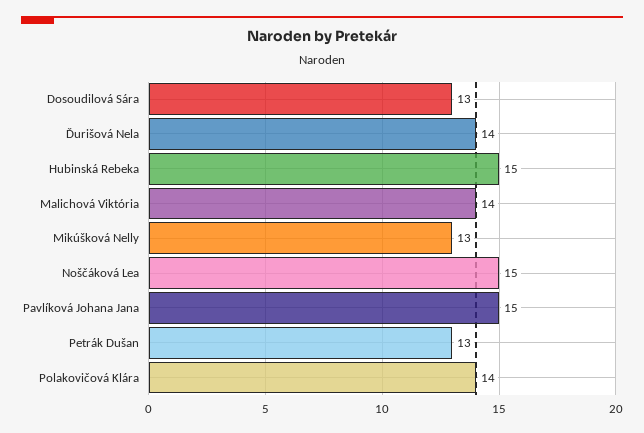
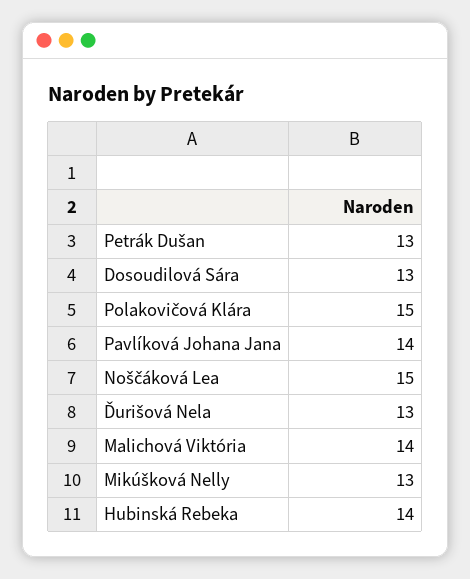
  {
    "Dosoudilová Sára": 13,
-   "Ďurišová Nela": 14,
+   "Ďurišová Nela": 13,
-   "Hubinská Rebeka": 15,
+   "Hubinská Rebeka": 14,
    "Malichová Viktória": 14,
    "Mikúšková Nelly": 13,
    "Noščáková Lea": 15,
-   "Pavlíková Johana Jana": 15,
+   "Pavlíková Johana Jana": 14,
    "Petrák Dušan": 13,
-   "Polakovičová Klára": 14
+   "Polakovičová Klára": 15
  }

